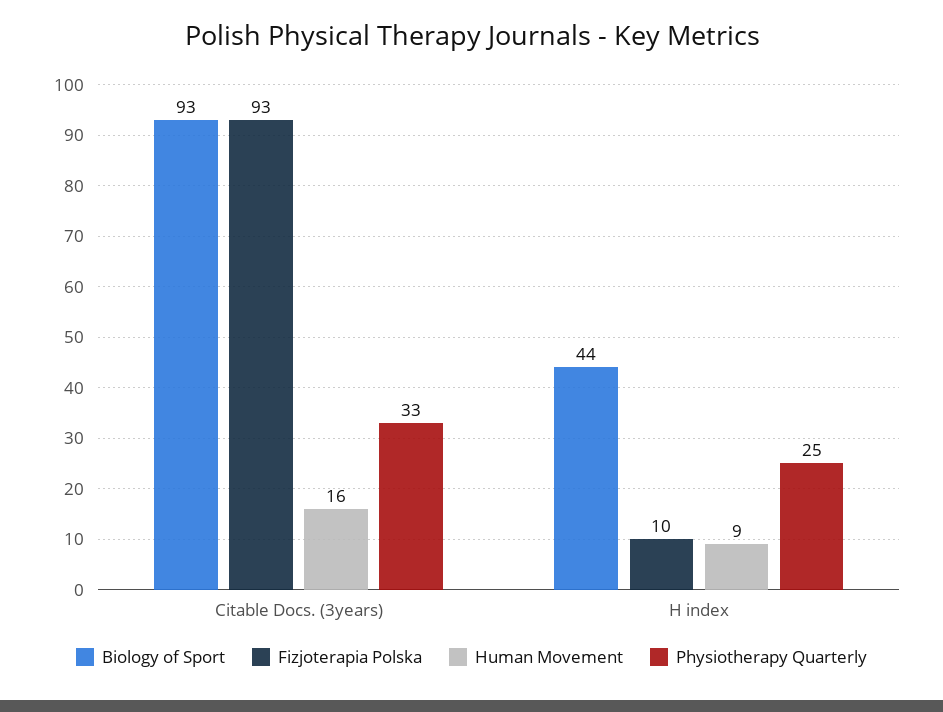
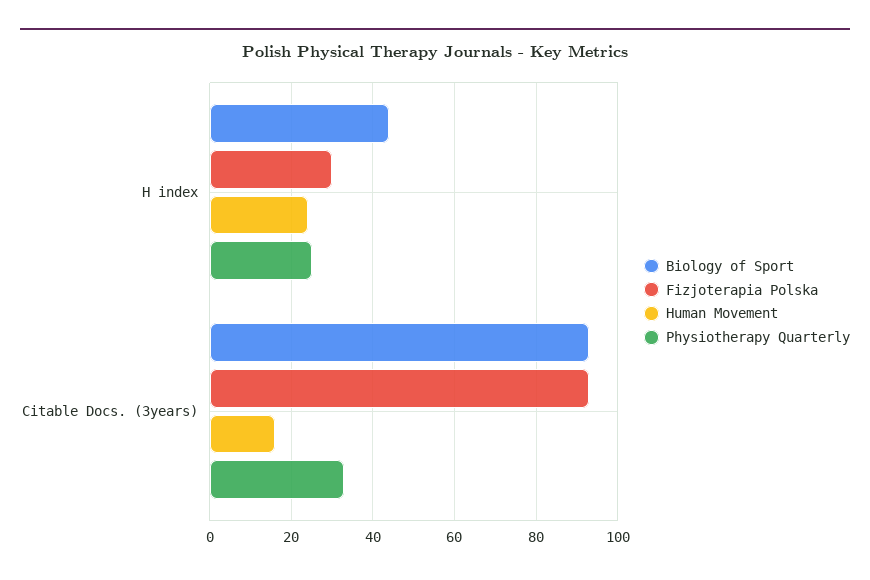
  {
    "Biology of Sport": {
      "Citable Docs. (3years)": 93,
      "H index": 44
    },
    "Fizjoterapia Polska": {
      "Citable Docs. (3years)": 93,
-     "H index": 10
+     "H index": 30
    },
    "Human Movement": {
      "Citable Docs. (3years)": 16,
-     "H index": 9
+     "H index": 25
    },
    "Physiotherapy Quarterly": {
      "Citable Docs. (3years)": 33,
      "H index": 25
    }
  }

